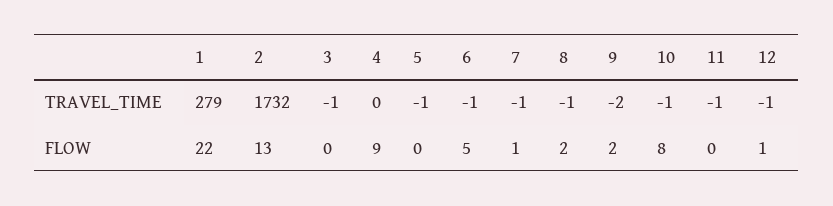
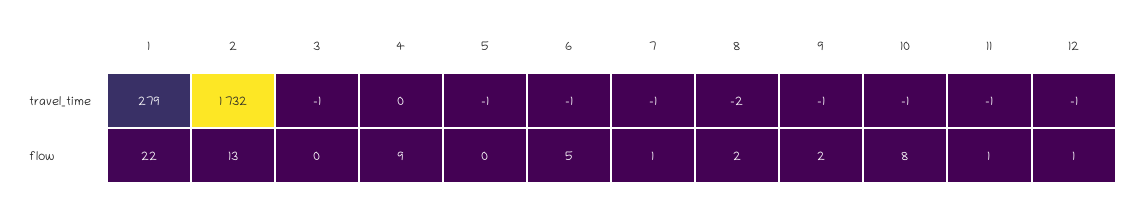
  {
    "1": {
      "TRAVEL_TIME": 279,
      "FLOW": 22
    },
    "2": {
      "TRAVEL_TIME": 1732,
      "FLOW": 13
    },
    "3": {
      "TRAVEL_TIME": -1,
      "FLOW": 0
    },
    "4": {
      "TRAVEL_TIME": 0,
      "FLOW": 9
    },
    "5": {
      "TRAVEL_TIME": -1,
      "FLOW": 0
    },
    "6": {
      "TRAVEL_TIME": -1,
      "FLOW": 5
    },
    "7": {
      "TRAVEL_TIME": -1,
      "FLOW": 1
    },
    "8": {
-     "TRAVEL_TIME": -1,
+     "TRAVEL_TIME": -2,
      "FLOW": 2
    },
    "9": {
-     "TRAVEL_TIME": -2,
+     "TRAVEL_TIME": -1,
      "FLOW": 2
    },
    "10": {
      "TRAVEL_TIME": -1,
      "FLOW": 8
    },
    "11": {
      "TRAVEL_TIME": -1,
-     "FLOW": 0
+     "FLOW": 1
    },
    "12": {
      "TRAVEL_TIME": -1,
      "FLOW": 1
    }
  }

